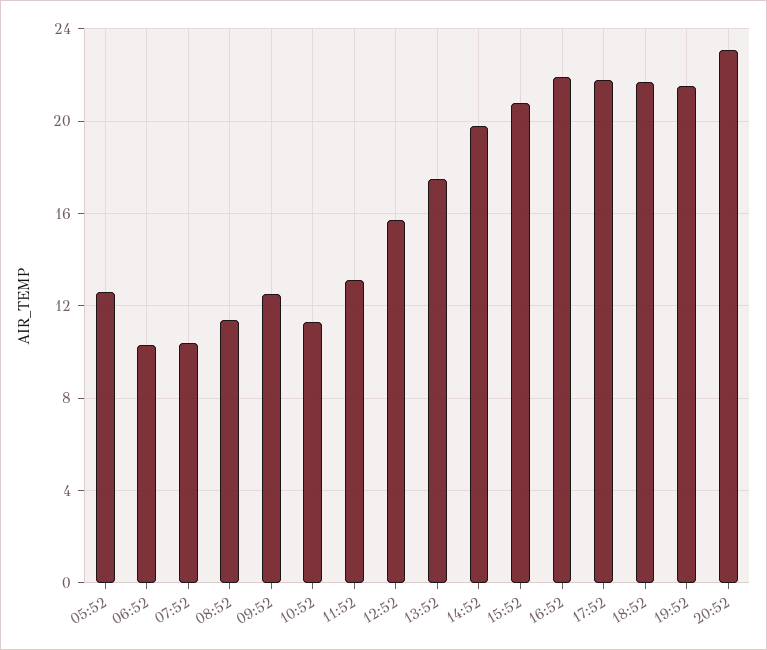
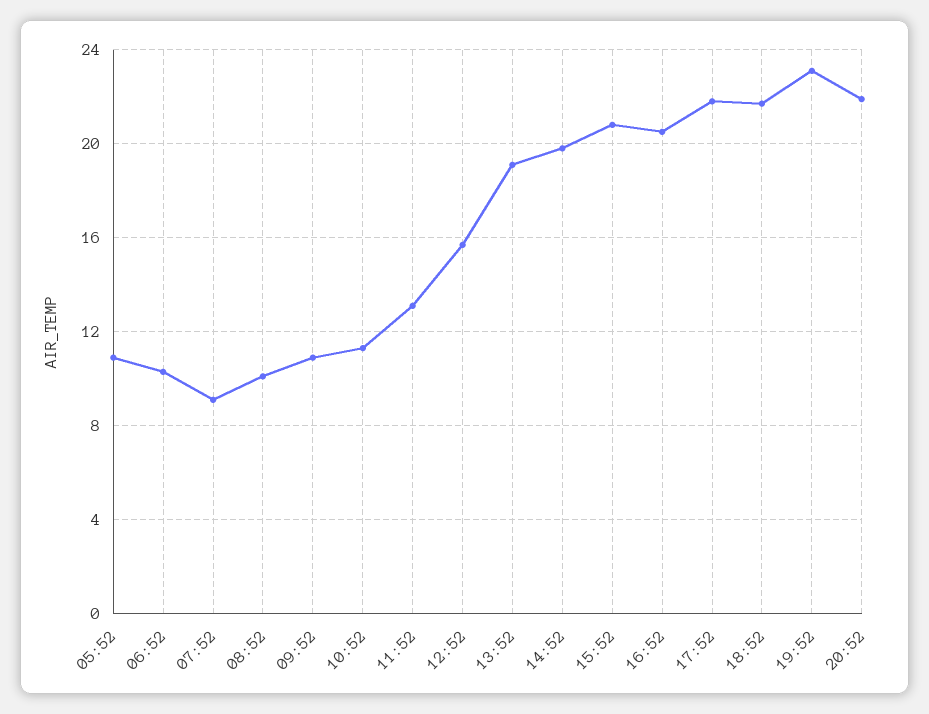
  {
-   "05:52": 12.5,
+   "05:52": 11,
    "06:52": 10.5,
-   "07:52": 10.5,
+   "07:52": 9,
-   "08:52": 11.5,
+   "08:52": 10,
-   "09:52": 12.5,
+   "09:52": 11,
    "10:52": 11.5,
    "11:52": 13,
    "12:52": 15.5,
-   "13:52": 17.5,
+   "13:52": 19,
    "14:52": 20,
    "15:52": 21,
-   "16:52": 22,
+   "16:52": 20.5,
    "17:52": 22,
    "18:52": 21.5,
-   "19:52": 21.5,
+   "19:52": 23,
-   "20:52": 23
+   "20:52": 22
  }

